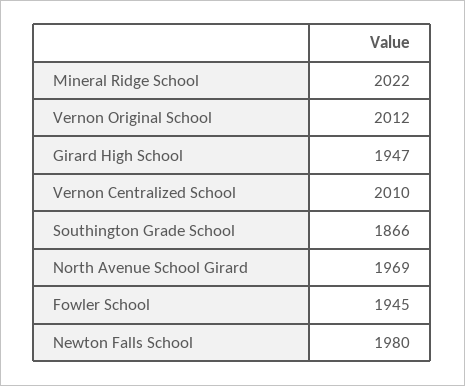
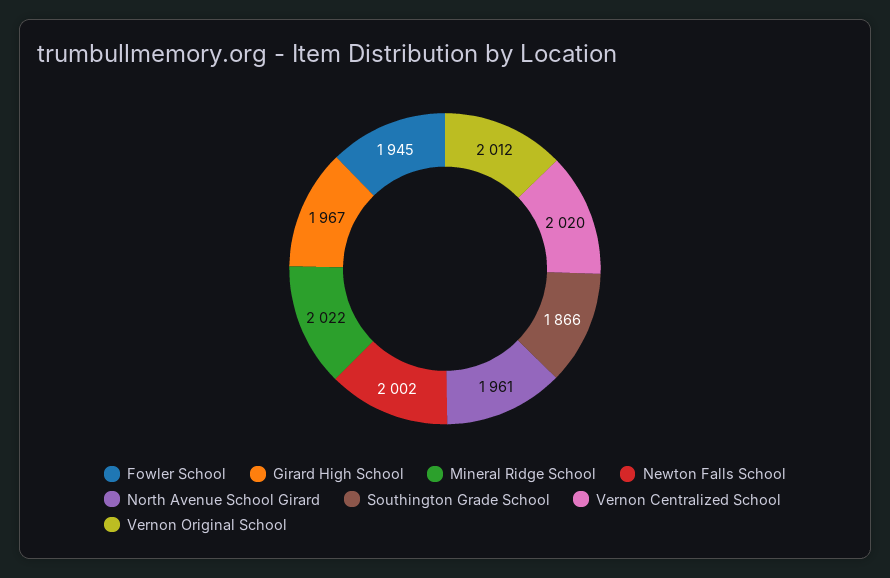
  {
    "Mineral Ridge School": 2022,
    "Vernon Original School": 2012,
-   "Girard High School": 1947,
+   "Girard High School": 1967,
-   "Vernon Centralized School": 2010,
+   "Vernon Centralized School": 2020,
    "Southington Grade School": 1866,
-   "North Avenue School Girard": 1969,
+   "North Avenue School Girard": 1961,
    "Fowler School": 1945,
-   "Newton Falls School": 1980
+   "Newton Falls School": 2002
  }

